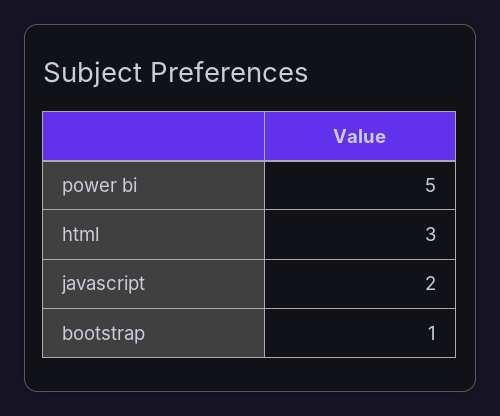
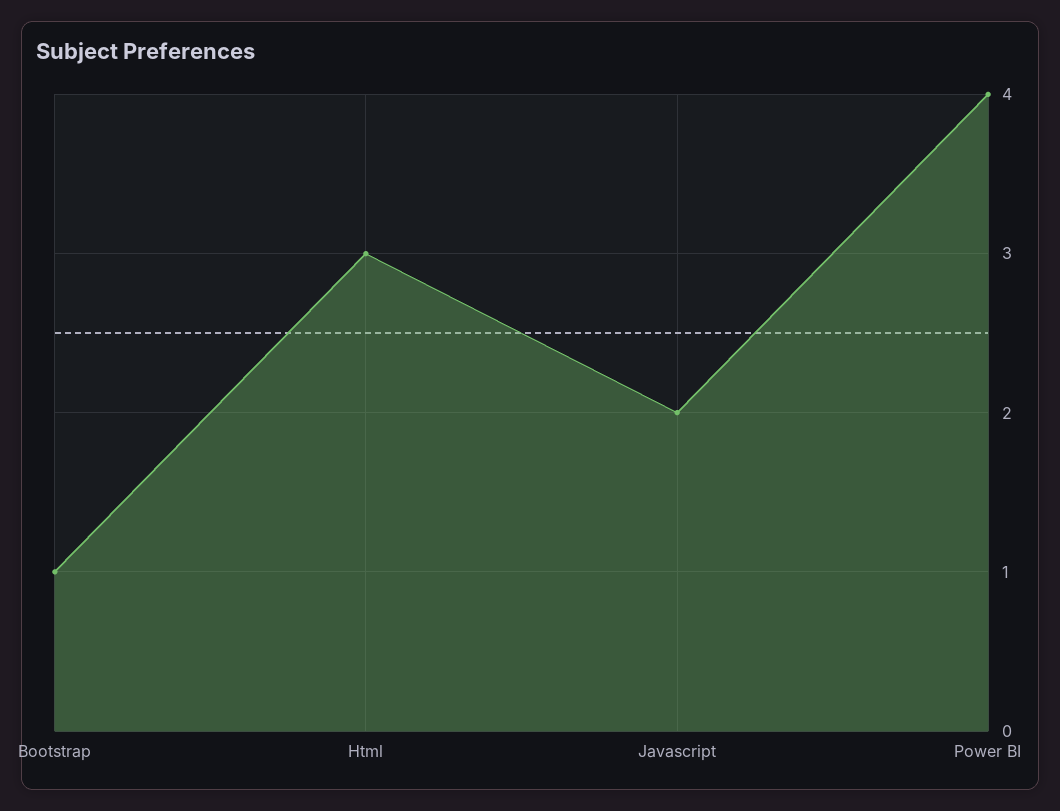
  {
-   "power bi": 5,
+   "power bi": 4,
    "html": 3,
    "javascript": 2,
    "bootstrap": 1
  }

